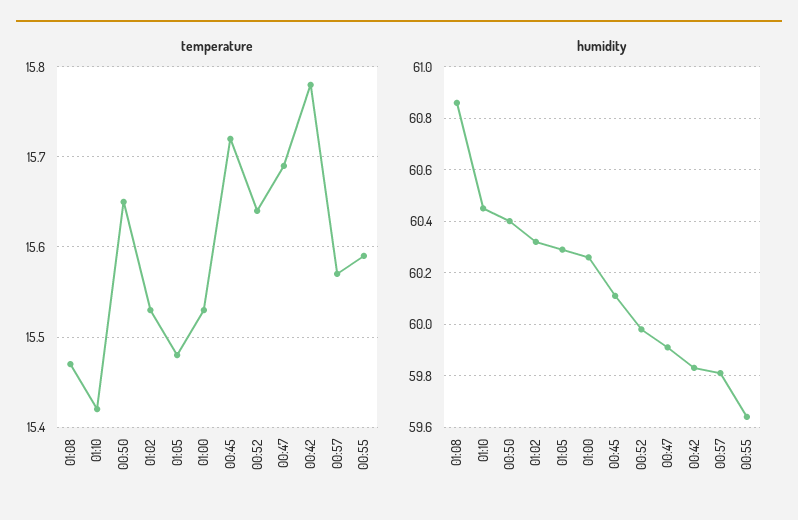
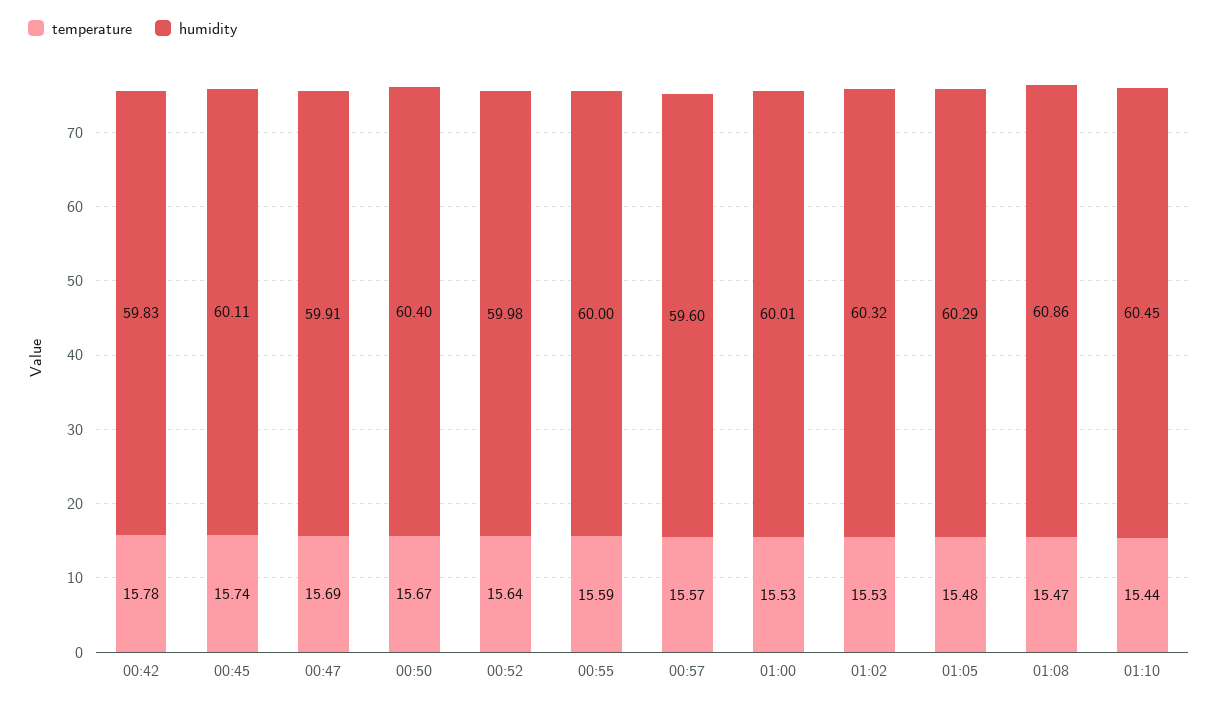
  {
    "temperature": {
      "01:08": 15.47,
-     "01:10": 15.42,
+     "01:10": 15.44,
-     "00:50": 15.65,
+     "00:50": 15.67,
      "01:02": 15.53,
      "01:05": 15.48,
      "01:00": 15.53,
-     "00:45": 15.72,
+     "00:45": 15.74,
      "00:52": 15.64,
      "00:47": 15.69,
      "00:42": 15.78,
      "00:57": 15.57,
      "00:55": 15.59
    },
    "humidity": {
      "01:08": 60.86,
      "01:10": 60.45,
      "00:50": 60.4,
      "01:02": 60.32,
      "01:05": 60.29,
-     "01:00": 60.25,
+     "01:00": 60.01,
      "00:45": 60.11,
      "00:52": 59.98,
      "00:47": 59.91,
      "00:42": 59.83,
-     "00:57": 59.8,
+     "00:57": 59.6,
-     "00:55": 59.65
+     "00:55": 60
    }
  }

